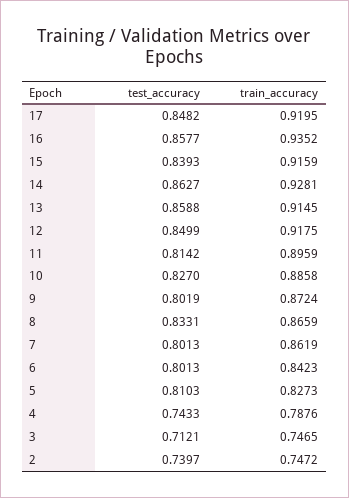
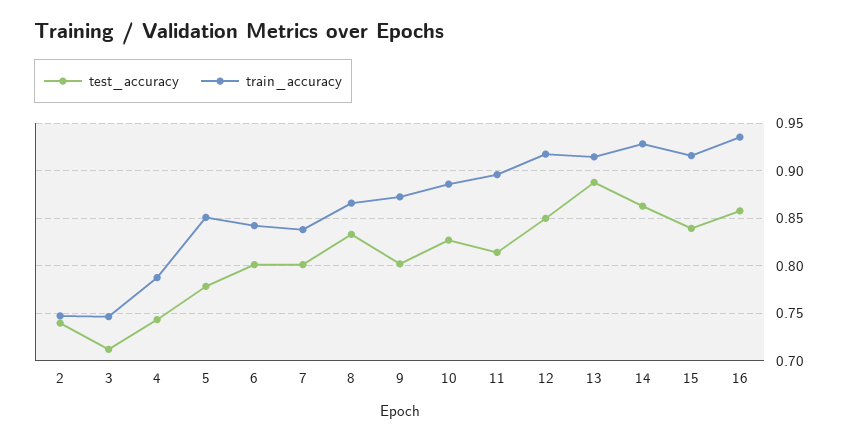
  {
    "test_accuracy": {
-     "17": 0.8482,
      "16": 0.8577,
      "15": 0.8393,
      "14": 0.8627,
-     "13": 0.8588,
+     "13": 0.89,
      "12": 0.8499,
      "11": 0.8142,
      "10": 0.827,
      "9": 0.8019,
      "8": 0.8331,
      "7": 0.8013,
      "6": 0.8013,
-     "5": 0.8103,
+     "5": 0.78,
      "4": 0.7433,
      "3": 0.7121,
      "2": 0.7397
    },
    "train_accuracy": {
-     "17": 0.9195,
      "16": 0.9352,
      "15": 0.9159,
      "14": 0.9281,
      "13": 0.9145,
      "12": 0.9175,
      "11": 0.8959,
      "10": 0.8858,
      "9": 0.8724,
      "8": 0.8659,
-     "7": 0.8619,
+     "7": 0.84,
      "6": 0.8423,
-     "5": 0.8273,
+     "5": 0.85,
      "4": 0.7876,
      "3": 0.7465,
      "2": 0.7472
    }
  }

